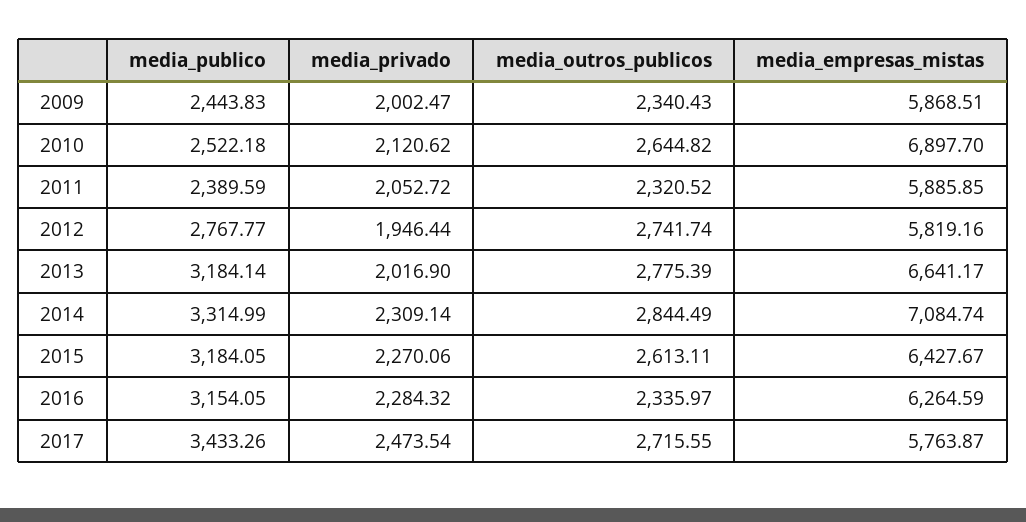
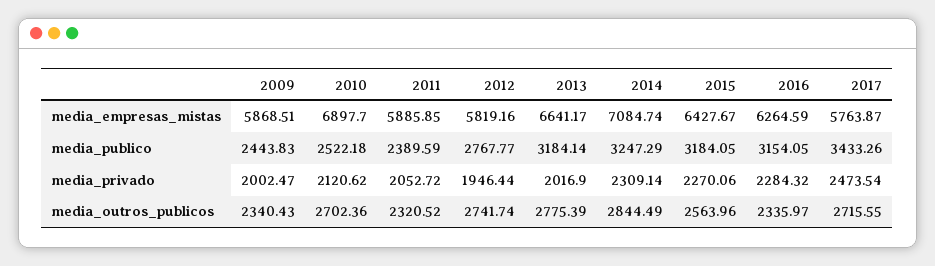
  {
    "media_publico": {
      "2009": 2443.83,
      "2010": 2522.18,
      "2011": 2389.59,
      "2012": 2767.77,
      "2013": 3184.14,
-     "2014": 3314.99,
+     "2014": 3247.29,
      "2015": 3184.05,
      "2016": 3154.05,
      "2017": 3433.26
    },
    "media_privado": {
      "2009": 2002.47,
      "2010": 2120.62,
      "2011": 2052.72,
      "2012": 1946.44,
      "2013": 2016.9,
      "2014": 2309.14,
      "2015": 2270.06,
      "2016": 2284.32,
      "2017": 2473.54
    },
    "media_outros_publicos": {
      "2009": 2340.43,
-     "2010": 2644.82,
+     "2010": 2702.36,
      "2011": 2320.52,
      "2012": 2741.74,
      "2013": 2775.39,
      "2014": 2844.49,
-     "2015": 2613.11,
+     "2015": 2563.96,
      "2016": 2335.97,
      "2017": 2715.55
    },
    "media_empresas_mistas": {
      "2009": 5868.51,
      "2010": 6897.7,
      "2011": 5885.85,
      "2012": 5819.16,
      "2013": 6641.17,
      "2014": 7084.74,
      "2015": 6427.67,
      "2016": 6264.59,
      "2017": 5763.87
    }
  }

